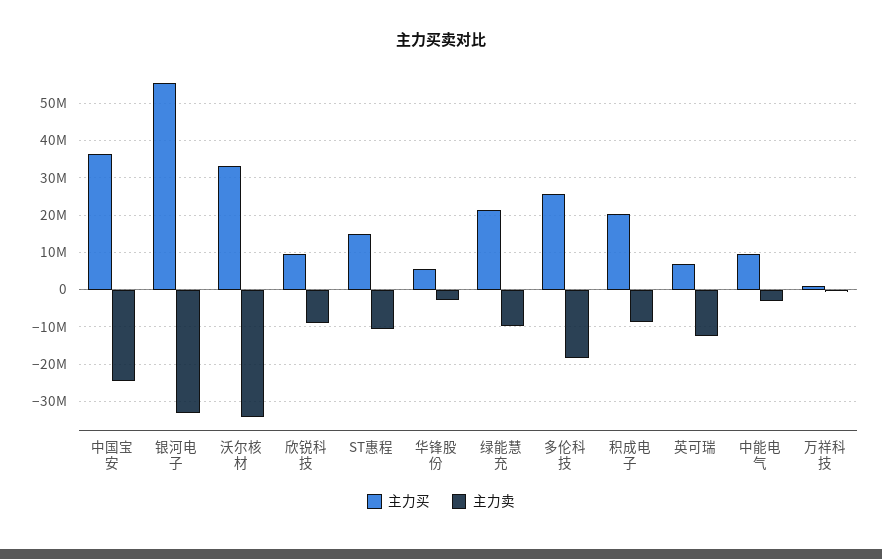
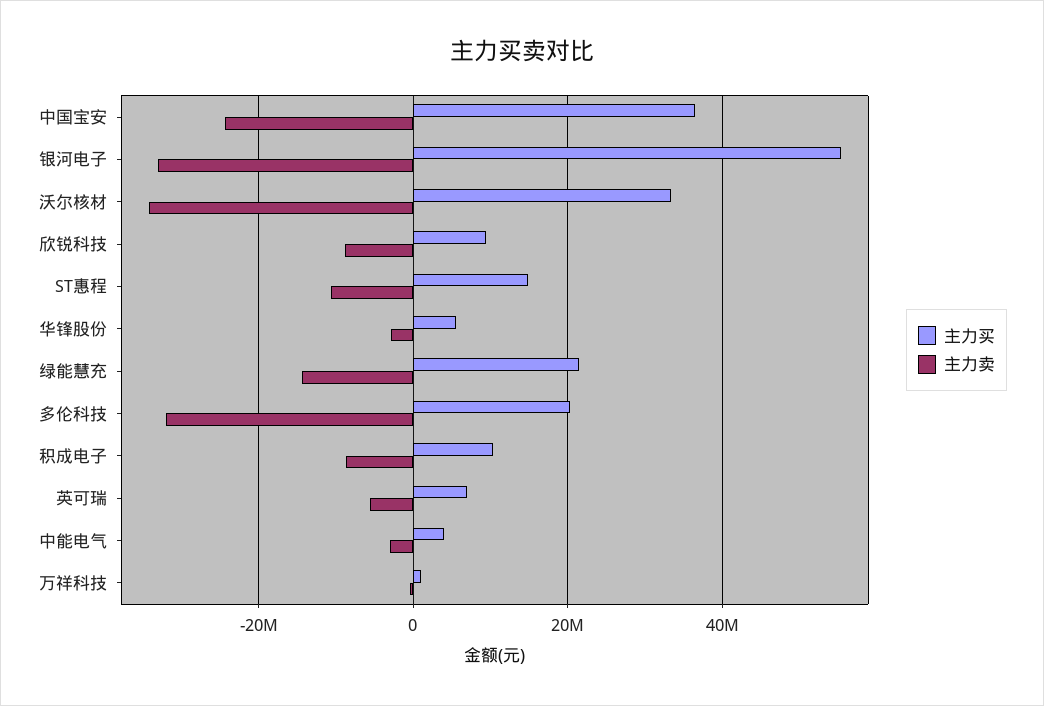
  {
    "主力买": {
      "中国宝安": 36000000,
      "银河电子": 56000000,
      "沃尔核材": 34000000,
      "欣锐科技": 10000000,
      "ST惠程": 14000000,
      "华锋股份": 6000000,
      "绿能慧充": 22000000,
-     "多伦科技": 26000000,
+     "多伦科技": 20000000,
-     "积成电子": 20000000,
+     "积成电子": 10000000,
      "英可瑞": 6000000,
-     "中能电气": 10000000,
+     "中能电气": 4000000,
      "万祥科技": 0
    },
    "主力卖": {
      "中国宝安": -24000000,
      "银河电子": -34000000,
      "沃尔核材": -34000000,
      "欣锐科技": -8000000,
      "ST惠程": -10000000,
      "华锋股份": -2000000,
-     "绿能慧充": -10000000,
+     "绿能慧充": -14000000,
-     "多伦科技": -18000000,
+     "多伦科技": -32000000,
      "积成电子": -8000000,
-     "英可瑞": -12000000,
+     "英可瑞": -6000000,
      "中能电气": -4000000,
      "万祥科技": 0
    }
  }

